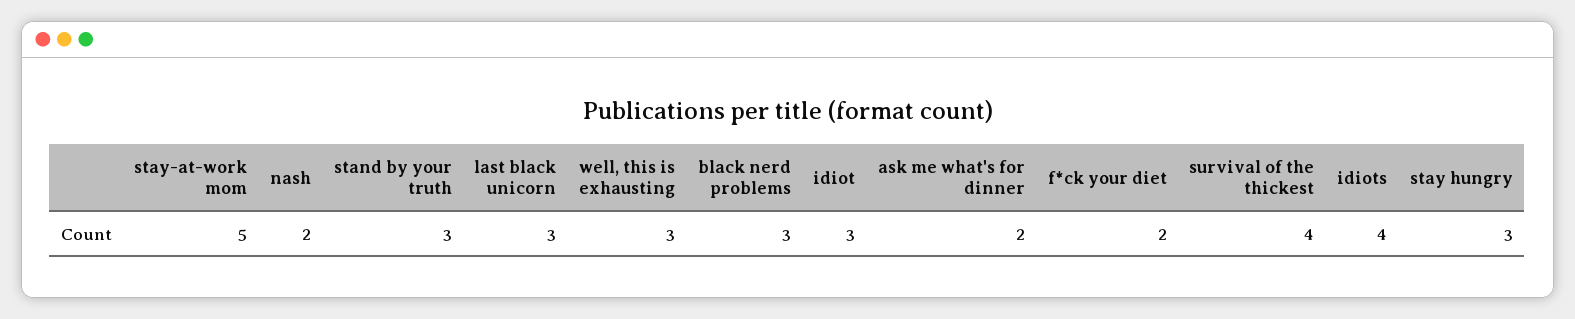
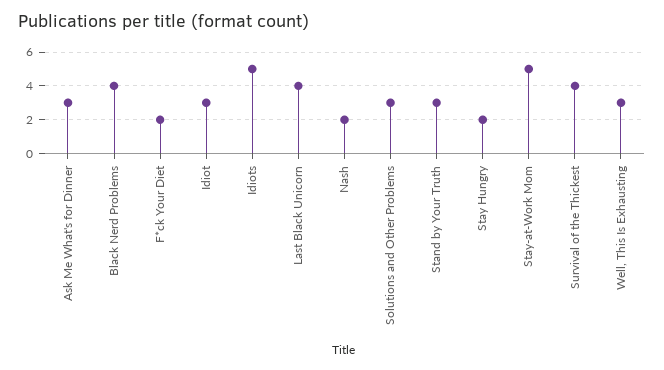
  {
    "stay-at-work mom": 5,
    "nash": 2,
    "stand by your truth": 3,
-   "last black unicorn": 3,
+   "last black unicorn": 4,
    "well, this is exhausting": 3,
-   "black nerd problems": 3,
+   "black nerd problems": 4,
    "idiot": 3,
-   "ask me what's for dinner": 2,
+   "ask me what's for dinner": 3,
    "f*ck your diet": 2,
    "survival of the thickest": 4,
-   "idiots": 4,
+   "idiots": 5,
-   "stay hungry": 3
+   "stay hungry": 2,
+   "Solutions and Other Problems": 3
  }

